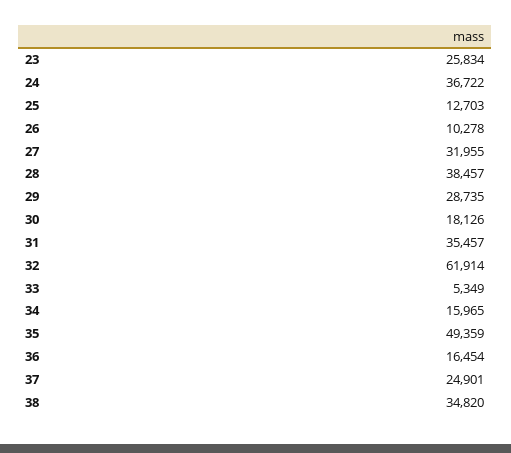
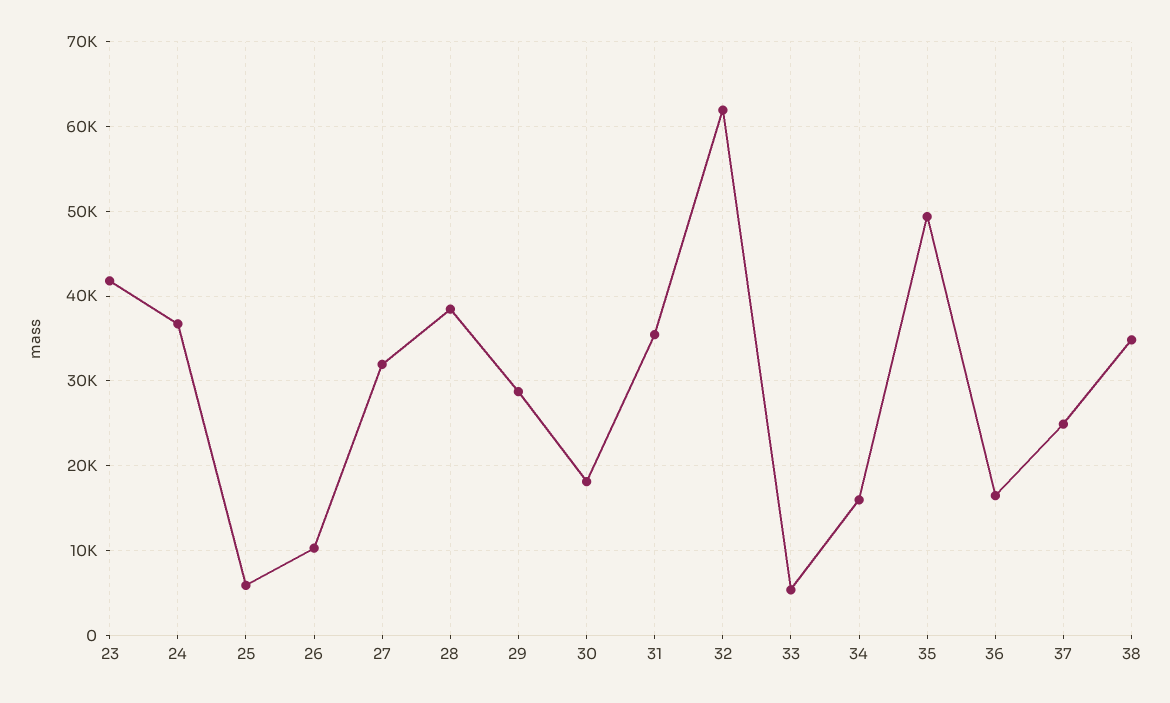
  {
-   "23": 25834,
+   "23": 42000,
    "24": 36722,
-   "25": 12703,
+   "25": 6000,
    "26": 10278,
    "27": 31955,
    "28": 38457,
    "29": 28735,
    "30": 18126,
    "31": 35457,
    "32": 61914,
    "33": 5349,
    "34": 15965,
    "35": 49359,
    "36": 16454,
    "37": 24901,
    "38": 34820
  }

